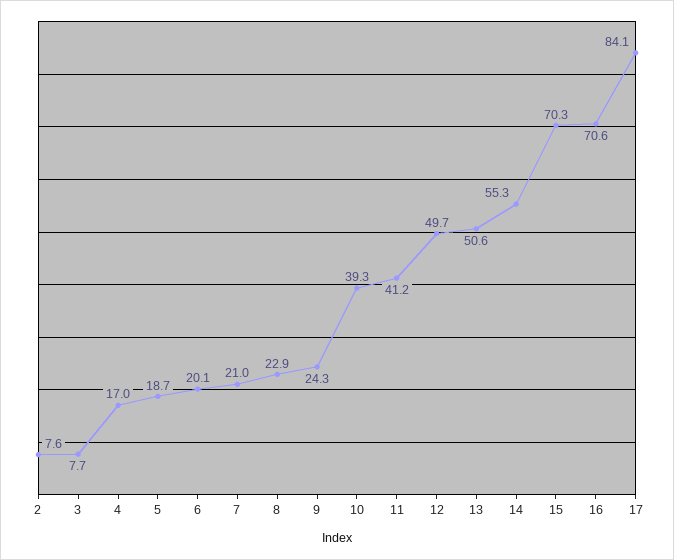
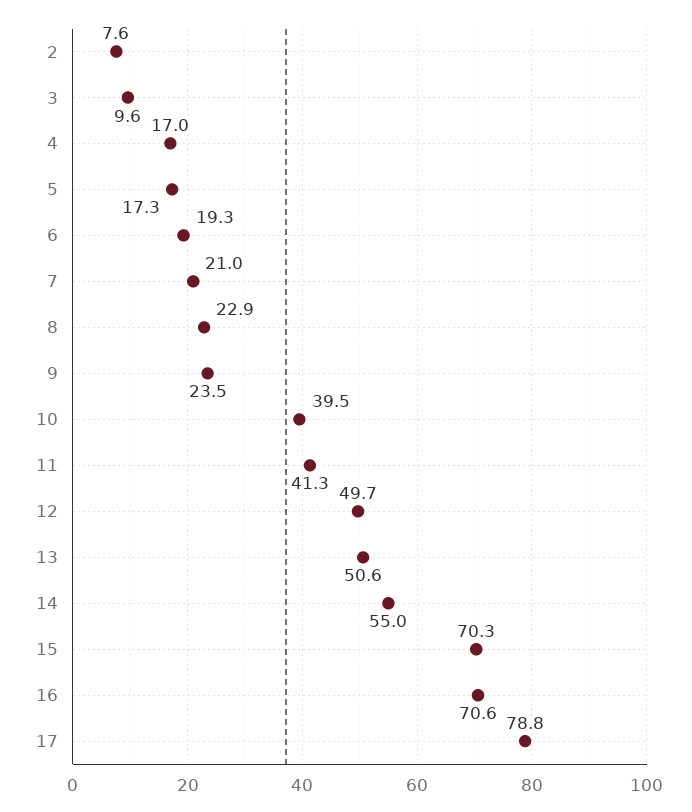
  {
    "2": 7.6,
-   "3": 7.7,
+   "3": 9.6,
    "4": 17,
-   "5": 18.7,
+   "5": 17.3,
-   "6": 20.1,
+   "6": 19.3,
    "7": 21,
    "8": 22.9,
-   "9": 24.3,
+   "9": 23.5,
-   "10": 39.3,
+   "10": 39.5,
-   "11": 41.2,
+   "11": 41.3,
    "12": 49.7,
    "13": 50.6,
-   "14": 55.3,
+   "14": 55,
    "15": 70.3,
    "16": 70.6,
-   "17": 84.1
+   "17": 78.8
  }

